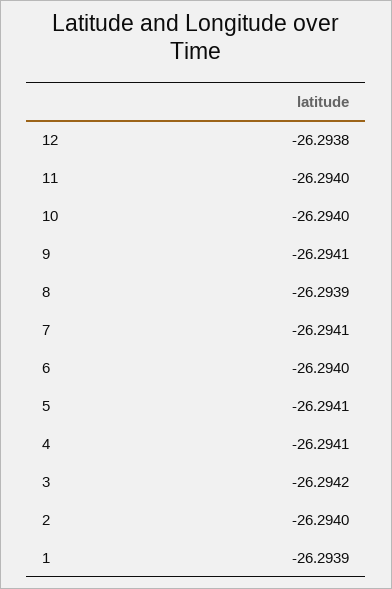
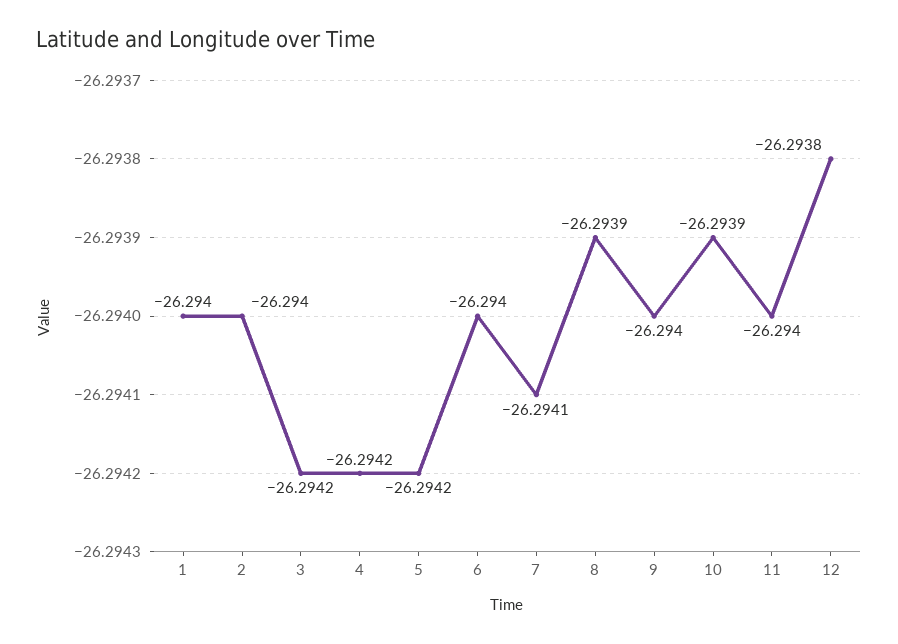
  {
    "12": -26.2938,
    "11": -26.294,
-   "10": -26.294,
+   "10": -26.2939,
-   "9": -26.2941,
+   "9": -26.294,
    "8": -26.2939,
    "7": -26.2941,
    "6": -26.294,
-   "5": -26.2941,
+   "5": -26.2942,
-   "4": -26.2941,
+   "4": -26.2942,
    "3": -26.2942,
    "2": -26.294,
-   "1": -26.2939
+   "1": -26.294
  }

